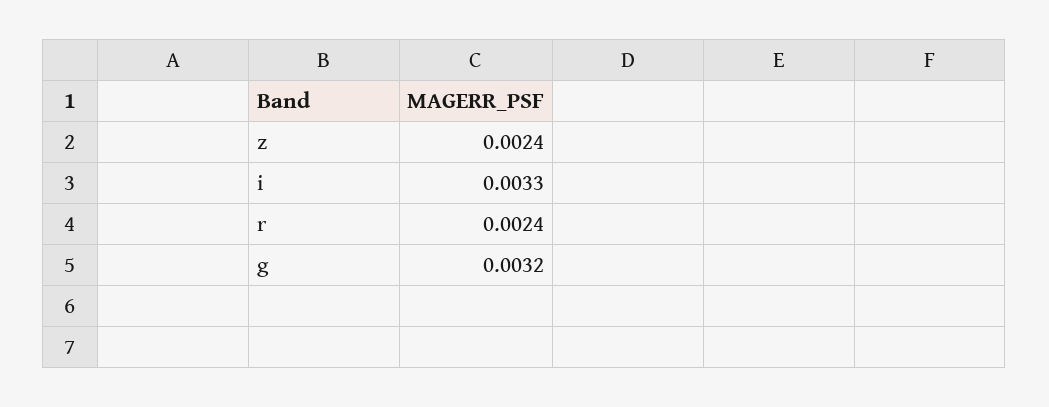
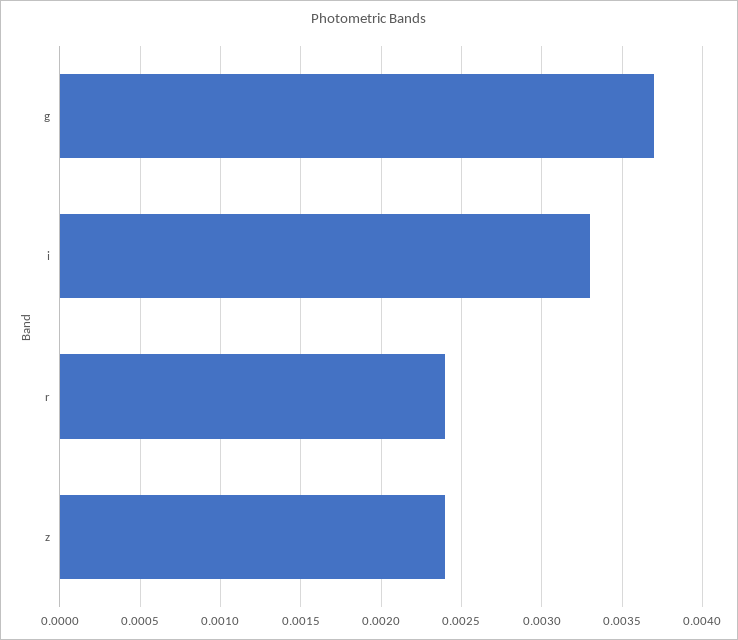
  {
    "z": 0.0024,
    "i": 0.0033,
    "r": 0.0024,
-   "g": 0.0032
+   "g": 0.0037
  }

